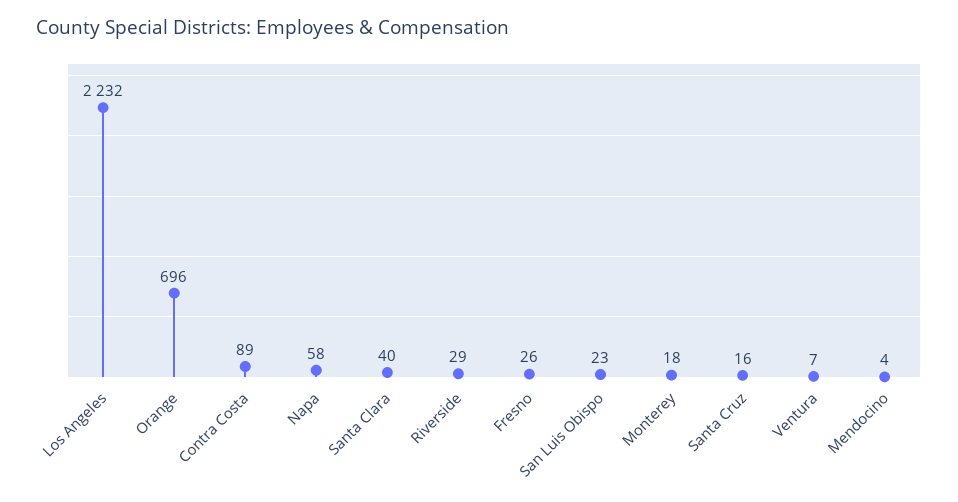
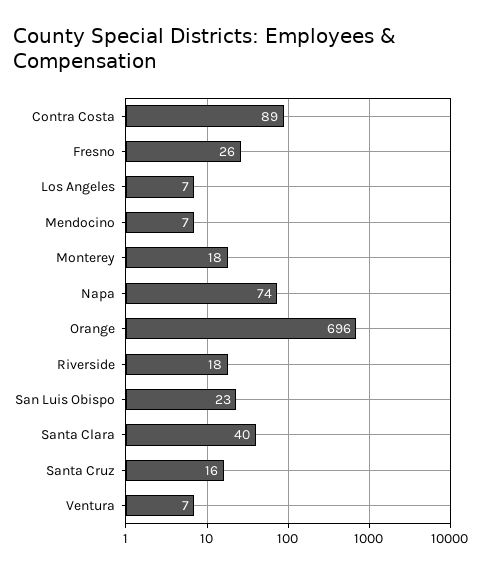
  {
-   "Los Angeles": 2232,
+   "Los Angeles": 7,
    "Orange": 696,
    "Contra Costa": 89,
-   "Napa": 58,
+   "Napa": 74,
    "Santa Clara": 40,
-   "Riverside": 29,
+   "Riverside": 18,
    "Fresno": 26,
    "San Luis Obispo": 23,
    "Monterey": 18,
    "Santa Cruz": 16,
    "Ventura": 7,
-   "Mendocino": 4
+   "Mendocino": 7
  }

